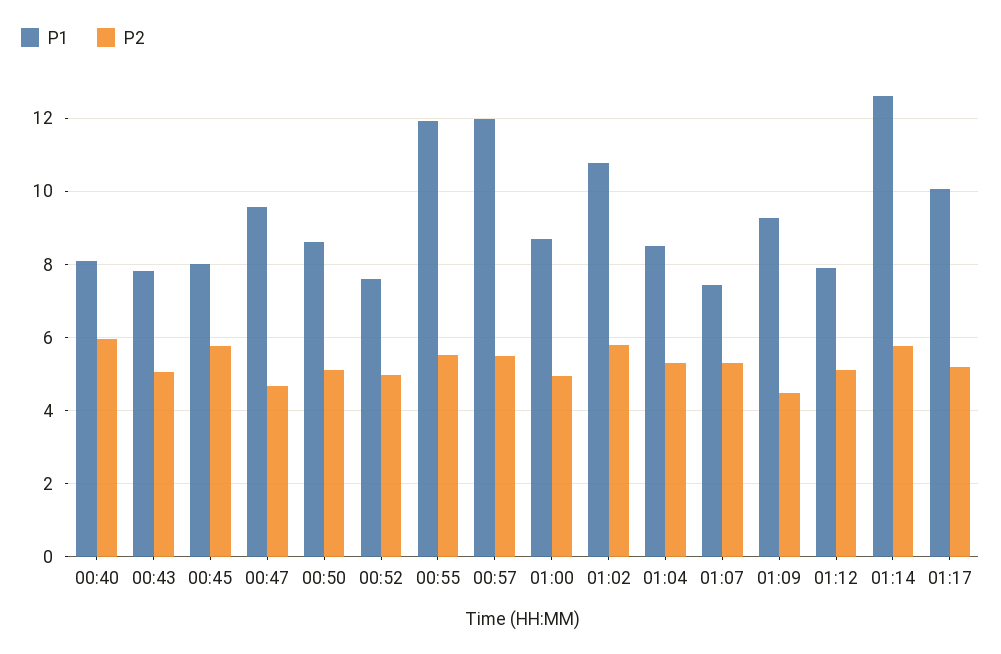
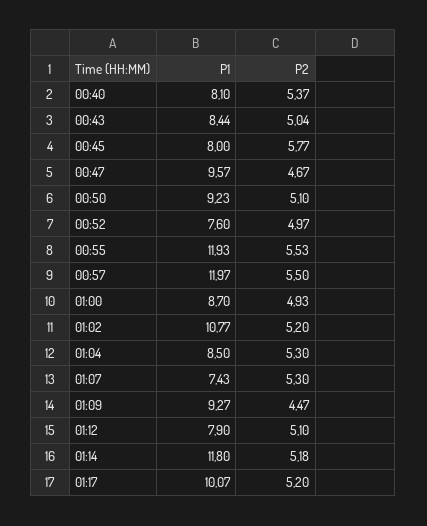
  {
    "P1": {
      "00:40": 8.1,
-     "00:43": 7.8,
+     "00:43": 8.44,
      "00:45": 8,
      "00:47": 9.57,
-     "00:50": 8.6,
+     "00:50": 9.23,
      "00:52": 7.6,
      "00:55": 11.93,
      "00:57": 11.97,
      "01:00": 8.7,
      "01:02": 10.77,
      "01:04": 8.5,
      "01:07": 7.43,
      "01:09": 9.27,
      "01:12": 7.9,
-     "01:14": 12.6,
+     "01:14": 11.8,
      "01:17": 10.07
    },
    "P2": {
-     "00:40": 6,
+     "00:40": 5.37,
      "00:43": 5.04,
      "00:45": 5.77,
      "00:47": 4.67,
      "00:50": 5.1,
      "00:52": 4.97,
      "00:55": 5.53,
      "00:57": 5.5,
      "01:00": 4.93,
-     "01:02": 5.8,
+     "01:02": 5.2,
      "01:04": 5.3,
      "01:07": 5.3,
      "01:09": 4.47,
      "01:12": 5.1,
-     "01:14": 5.8,
+     "01:14": 5.18,
      "01:17": 5.2
    }
  }

